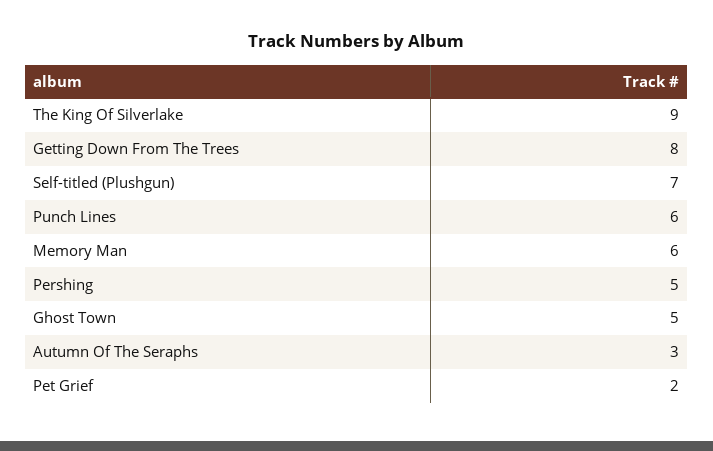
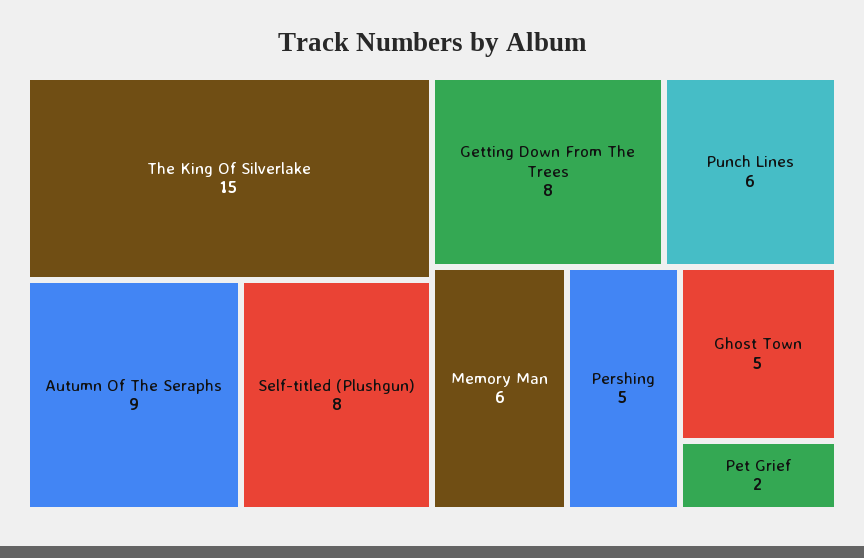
  {
-   "The King Of Silverlake": 9,
+   "The King Of Silverlake": 15,
    "Getting Down From The Trees": 8,
-   "Self-titled (Plushgun)": 7,
+   "Self-titled (Plushgun)": 8,
    "Punch Lines": 6,
    "Memory Man": 6,
    "Pershing": 5,
    "Ghost Town": 5,
-   "Autumn Of The Seraphs": 3,
+   "Autumn Of The Seraphs": 9,
    "Pet Grief": 2
  }

